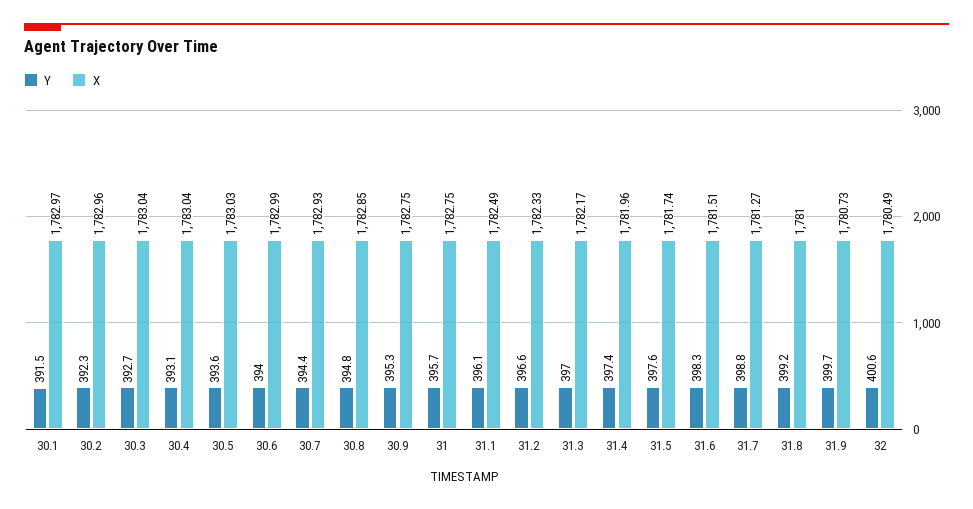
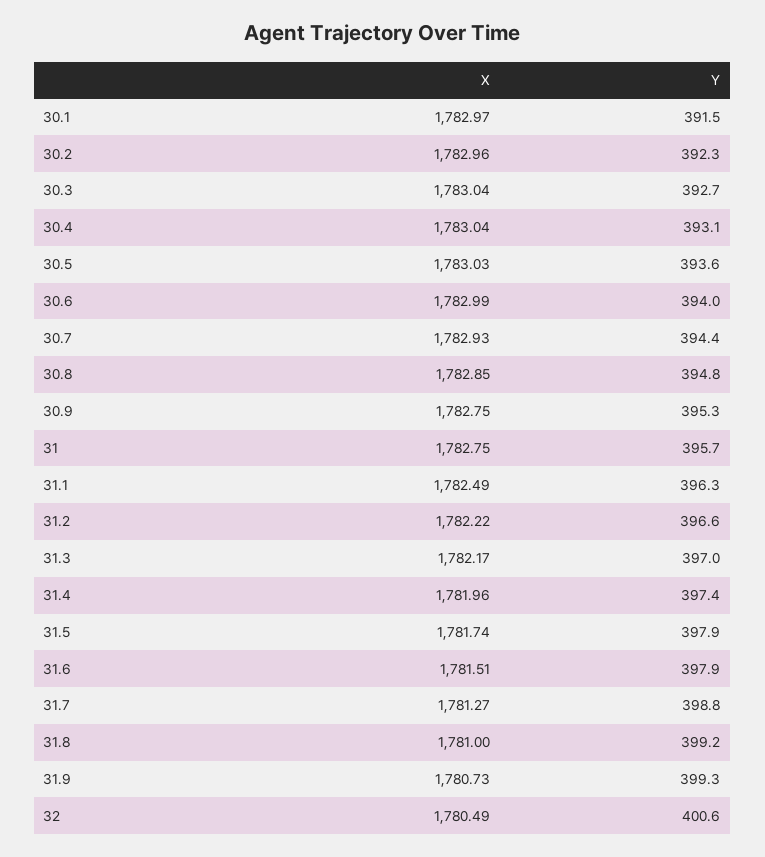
  {
    "Y": {
      "30.1": 391.5,
      "30.2": 392.3,
      "30.3": 392.7,
      "30.4": 393.1,
      "30.5": 393.6,
      "30.6": 394,
      "30.7": 394.4,
      "30.8": 394.8,
      "30.9": 395.3,
      "31": 395.7,
-     "31.1": 396.1,
+     "31.1": 396.3,
      "31.2": 396.6,
      "31.3": 397,
      "31.4": 397.4,
-     "31.5": 397.6,
+     "31.5": 397.9,
-     "31.6": 398.3,
+     "31.6": 397.9,
      "31.7": 398.8,
      "31.8": 399.2,
-     "31.9": 399.7,
+     "31.9": 399.3,
      "32": 400.6
    },
    "X": {
      "30.1": 1782.97,
      "30.2": 1782.96,
      "30.3": 1783.04,
      "30.4": 1783.04,
      "30.5": 1783.03,
      "30.6": 1782.99,
      "30.7": 1782.93,
      "30.8": 1782.85,
      "30.9": 1782.75,
      "31": 1782.75,
      "31.1": 1782.49,
-     "31.2": 1782.33,
+     "31.2": 1782.22,
      "31.3": 1782.17,
      "31.4": 1781.96,
      "31.5": 1781.74,
      "31.6": 1781.51,
      "31.7": 1781.27,
      "31.8": 1781,
      "31.9": 1780.73,
      "32": 1780.49
    }
  }

